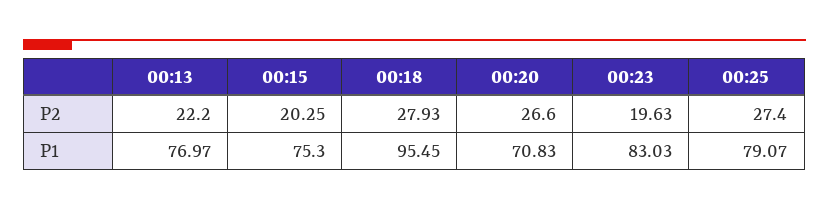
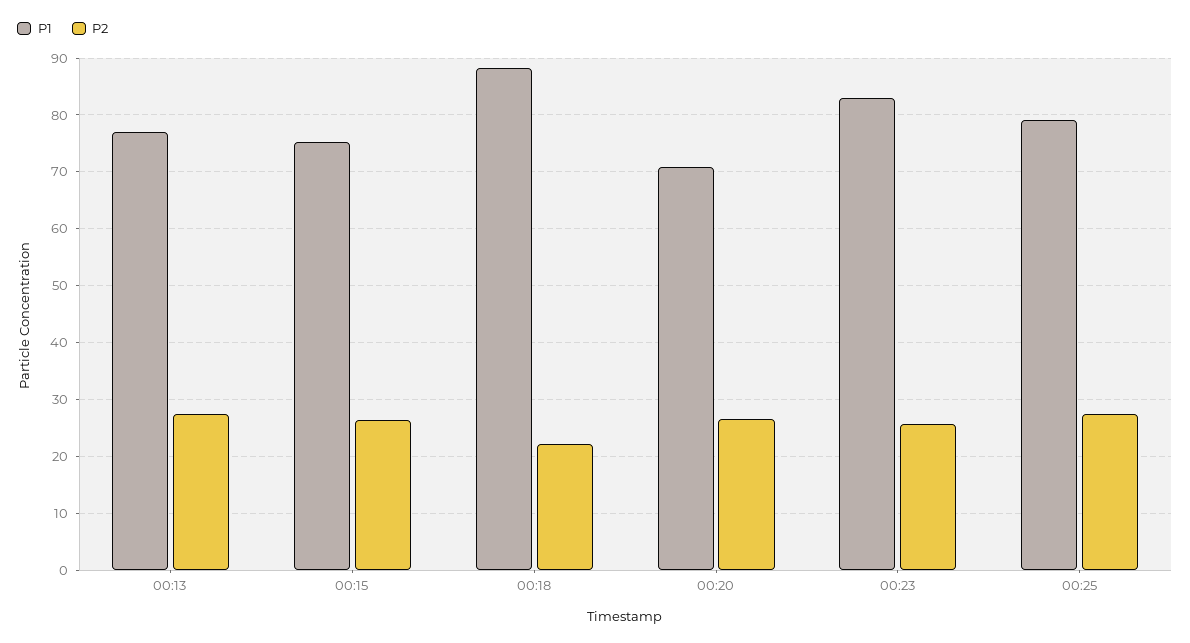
  {
    "P2": {
-     "00:13": 22.2,
+     "00:13": 28,
-     "00:15": 20.25,
+     "00:15": 26,
-     "00:18": 27.93,
+     "00:18": 22,
      "00:20": 26.6,
-     "00:23": 19.63,
+     "00:23": 26,
      "00:25": 27.4
    },
    "P1": {
      "00:13": 76.97,
      "00:15": 75.3,
-     "00:18": 95.45,
+     "00:18": 88,
      "00:20": 70.83,
      "00:23": 83.03,
      "00:25": 79.07
    }
  }

